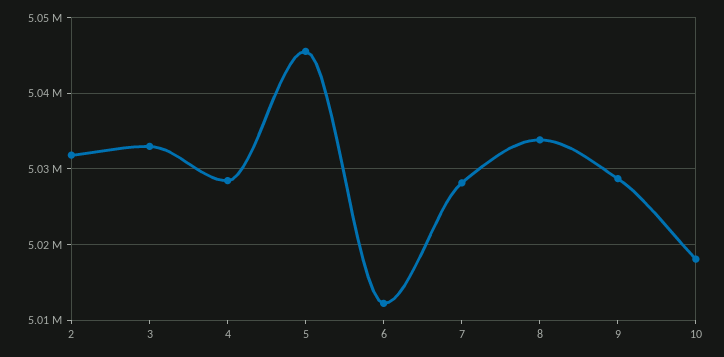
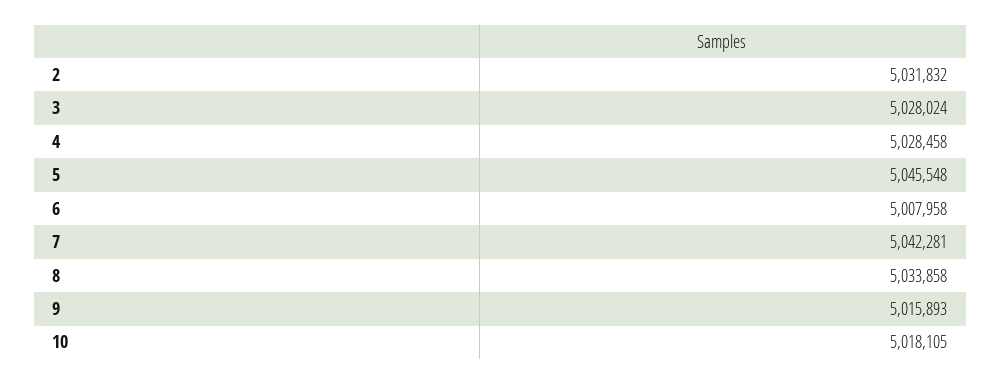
  {
    "2": 5031832,
-   "3": 5033000,
+   "3": 5028024,
    "4": 5028458,
    "5": 5045548,
-   "6": 5012000,
+   "6": 5007958,
-   "7": 5028000,
+   "7": 5042281,
    "8": 5033858,
-   "9": 5029000,
+   "9": 5015893,
    "10": 5018105
  }

